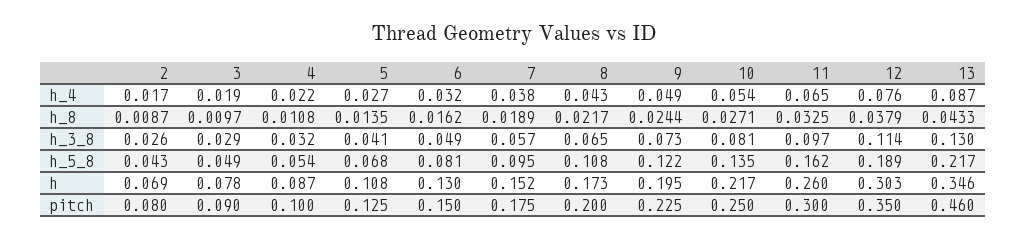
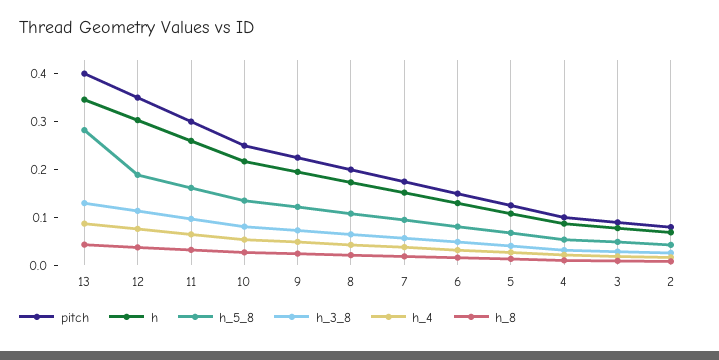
  {
    "h_4": {
      "2": 0.017,
      "3": 0.019,
      "4": 0.022,
      "5": 0.027,
      "6": 0.032,
      "7": 0.038,
      "8": 0.043,
      "9": 0.049,
      "10": 0.054,
      "11": 0.065,
      "12": 0.076,
      "13": 0.087
    },
    "h_8": {
      "2": 0.0087,
      "3": 0.0097,
      "4": 0.0108,
      "5": 0.0135,
      "6": 0.0162,
      "7": 0.0189,
      "8": 0.0217,
      "9": 0.0244,
      "10": 0.0271,
      "11": 0.0325,
      "12": 0.0379,
      "13": 0.0433
    },
    "h_3_8": {
      "2": 0.026,
      "3": 0.029,
      "4": 0.032,
      "5": 0.041,
      "6": 0.049,
      "7": 0.057,
      "8": 0.065,
      "9": 0.073,
      "10": 0.081,
      "11": 0.097,
      "12": 0.114,
      "13": 0.13
    },
    "h_5_8": {
      "2": 0.043,
      "3": 0.049,
      "4": 0.054,
      "5": 0.068,
      "6": 0.081,
      "7": 0.095,
      "8": 0.108,
      "9": 0.122,
      "10": 0.135,
      "11": 0.162,
      "12": 0.189,
-     "13": 0.217
+     "13": 0.28
    },
    "h": {
      "2": 0.069,
      "3": 0.078,
      "4": 0.087,
      "5": 0.108,
      "6": 0.13,
      "7": 0.152,
      "8": 0.173,
      "9": 0.195,
      "10": 0.217,
      "11": 0.26,
      "12": 0.303,
      "13": 0.346
    },
    "pitch": {
      "2": 0.08,
      "3": 0.09,
      "4": 0.1,
      "5": 0.125,
      "6": 0.15,
      "7": 0.175,
      "8": 0.2,
      "9": 0.225,
      "10": 0.25,
      "11": 0.3,
      "12": 0.35,
-     "13": 0.46
+     "13": 0.4
    }
  }

